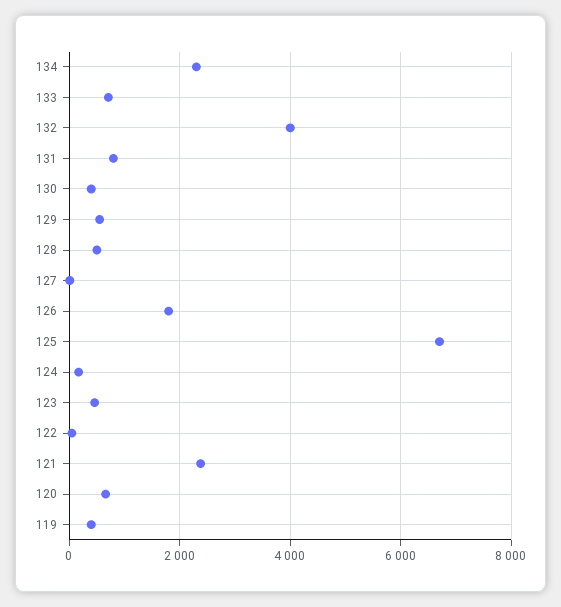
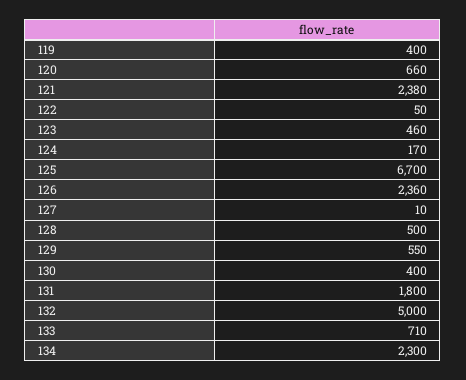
  {
    "134": 2300,
    "133": 710,
-   "132": 4000,
+   "132": 5000,
-   "131": 800,
+   "131": 1800,
    "130": 400,
    "129": 550,
    "128": 500,
    "127": 10,
-   "126": 1800,
+   "126": 2360,
    "125": 6700,
    "124": 170,
    "123": 460,
    "122": 50,
    "121": 2380,
    "120": 660,
    "119": 400
  }

